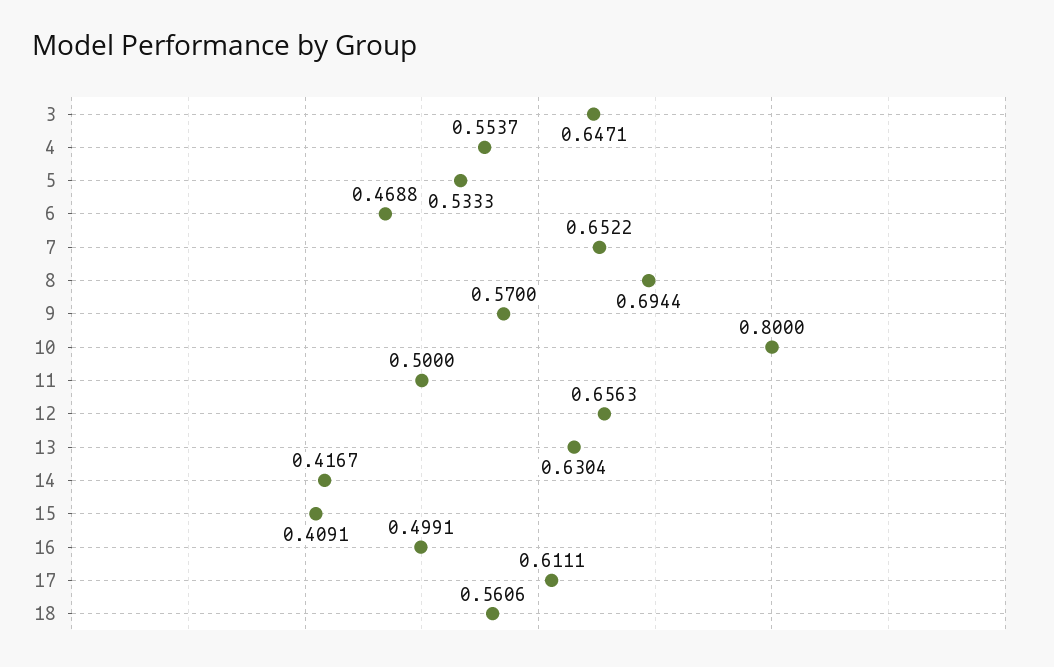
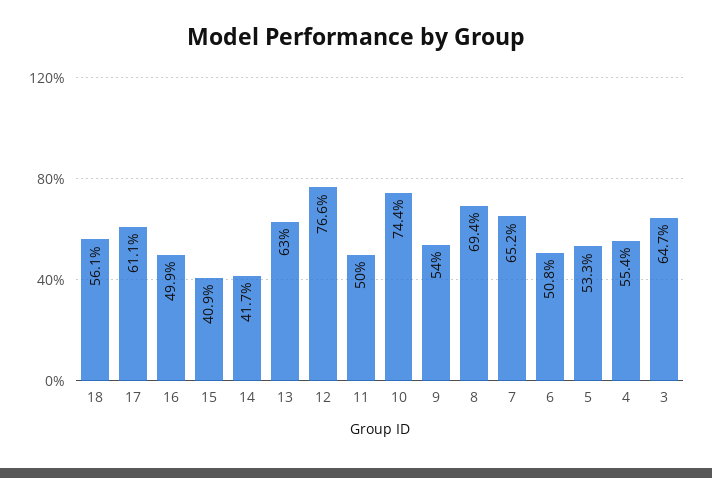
  {
    "3": 0.6471,
    "4": 0.5537,
    "5": 0.5333,
-   "6": 0.4688,
+   "6": 0.508,
    "7": 0.6522,
    "8": 0.6944,
-   "9": 0.57,
+   "9": 0.54,
-   "10": 0.8,
+   "10": 0.744,
    "11": 0.5,
-   "12": 0.6563,
+   "12": 0.766,
    "13": 0.6304,
    "14": 0.4167,
    "15": 0.4091,
    "16": 0.4991,
    "17": 0.6111,
    "18": 0.5606
  }

